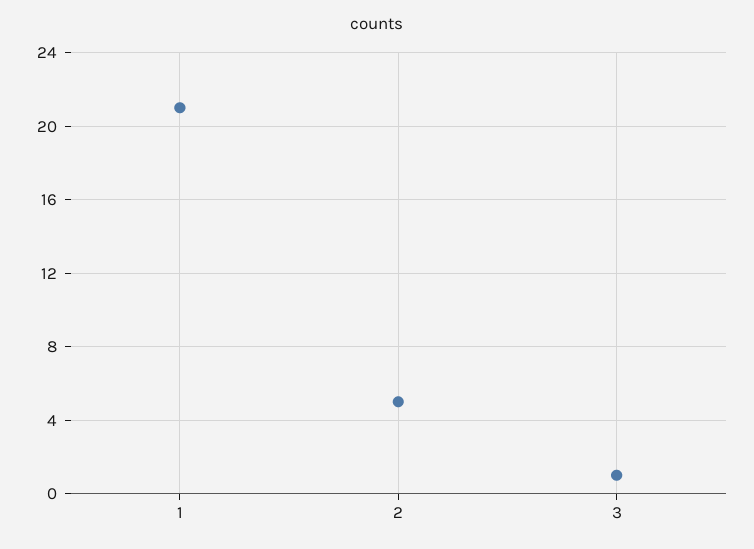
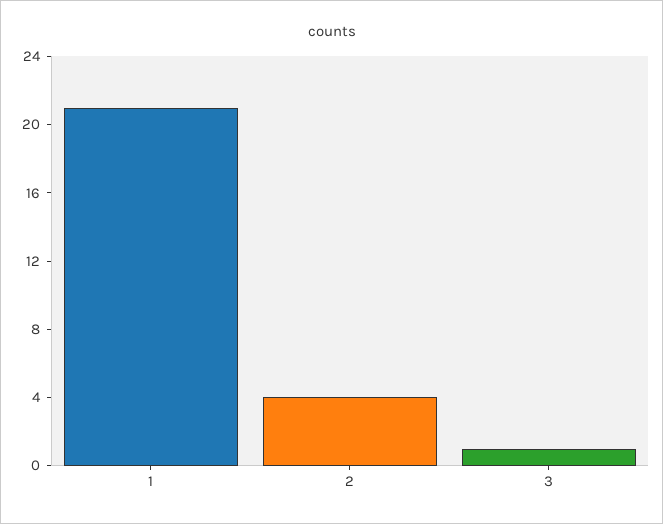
  {
    "1": 21,
-   "2": 5,
+   "2": 4,
    "3": 1
  }

